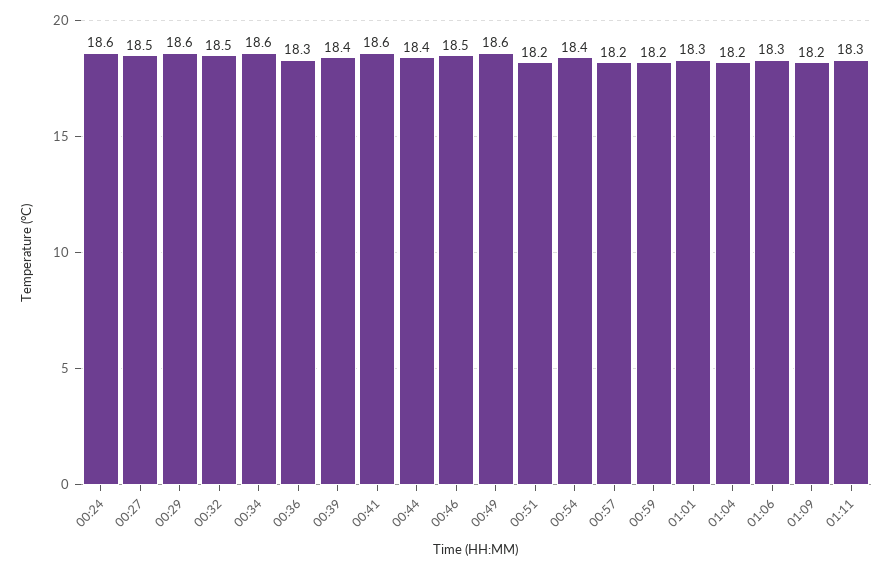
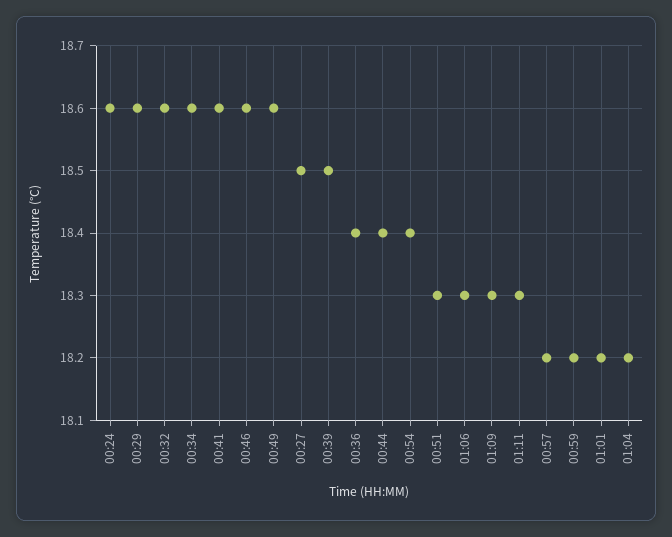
  {
    "00:24": 18.6,
    "00:27": 18.5,
    "00:29": 18.6,
-   "00:32": 18.5,
+   "00:32": 18.6,
    "00:34": 18.6,
-   "00:36": 18.3,
+   "00:36": 18.4,
-   "00:39": 18.4,
+   "00:39": 18.5,
    "00:41": 18.6,
    "00:44": 18.4,
-   "00:46": 18.5,
+   "00:46": 18.6,
    "00:49": 18.6,
-   "00:51": 18.2,
+   "00:51": 18.3,
    "00:54": 18.4,
    "00:57": 18.2,
    "00:59": 18.2,
-   "01:01": 18.3,
+   "01:01": 18.2,
    "01:04": 18.2,
    "01:06": 18.3,
-   "01:09": 18.2,
+   "01:09": 18.3,
    "01:11": 18.3
  }

